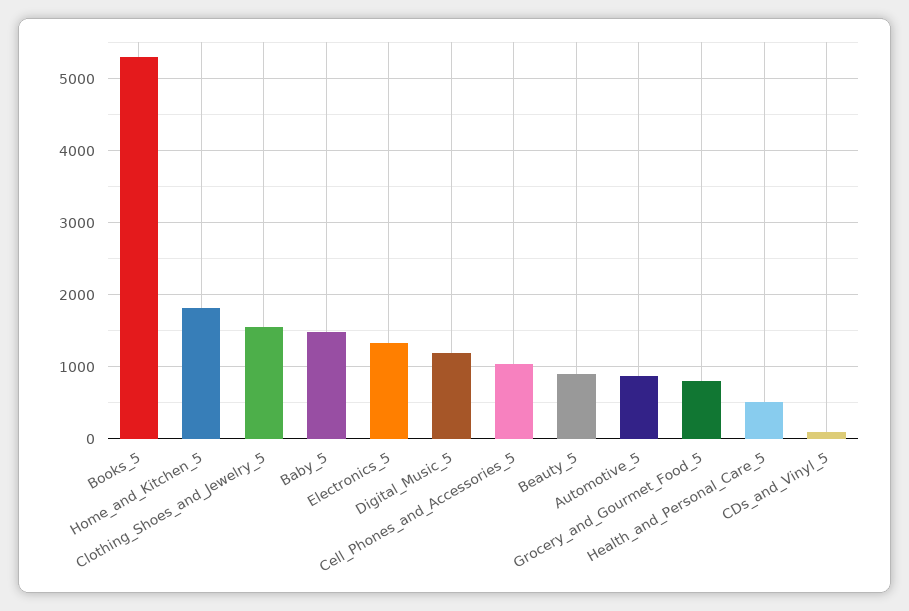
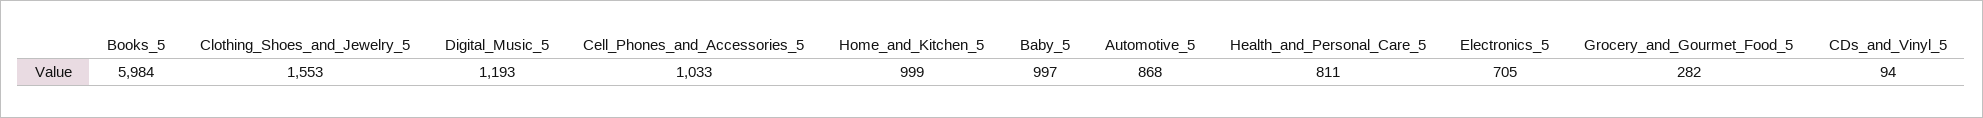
  {
-   "Books_5": 5300,
+   "Books_5": 5984,
-   "Home_and_Kitchen_5": 1800,
+   "Home_and_Kitchen_5": 999,
    "Clothing_Shoes_and_Jewelry_5": 1553,
-   "Baby_5": 1500,
+   "Baby_5": 997,
-   "Electronics_5": 1300,
+   "Electronics_5": 705,
    "Digital_Music_5": 1193,
    "Cell_Phones_and_Accessories_5": 1033,
-   "Beauty_5": 900,
    "Automotive_5": 868,
-   "Grocery_and_Gourmet_Food_5": 800,
+   "Grocery_and_Gourmet_Food_5": 282,
-   "Health_and_Personal_Care_5": 500,
+   "Health_and_Personal_Care_5": 811,
    "CDs_and_Vinyl_5": 94
  }

